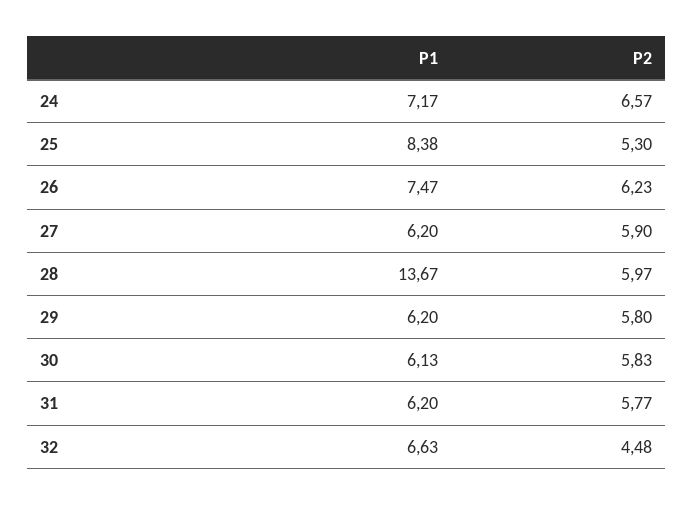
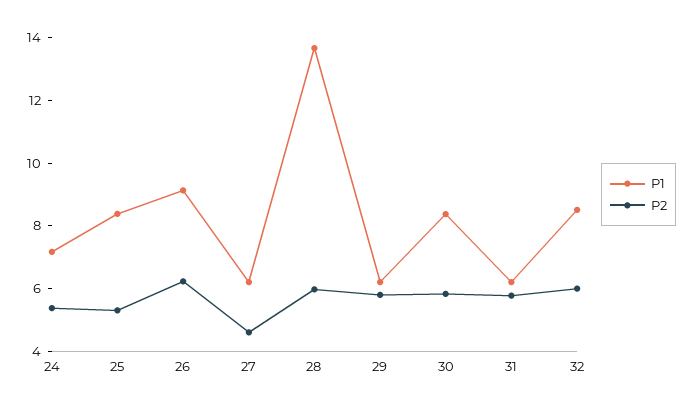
  {
    "P1": {
      "24": 7.17,
      "25": 8.38,
-     "26": 7.47,
+     "26": 9,
      "27": 6.2,
      "28": 13.67,
      "29": 6.2,
-     "30": 6.13,
+     "30": 8.5,
      "31": 6.2,
-     "32": 6.63
+     "32": 8.5
    },
    "P2": {
-     "24": 6.57,
+     "24": 5.5,
      "25": 5.3,
      "26": 6.23,
-     "27": 5.9,
+     "27": 4.5,
      "28": 5.97,
      "29": 5.8,
      "30": 5.83,
      "31": 5.77,
-     "32": 4.48
+     "32": 6
    }
  }

